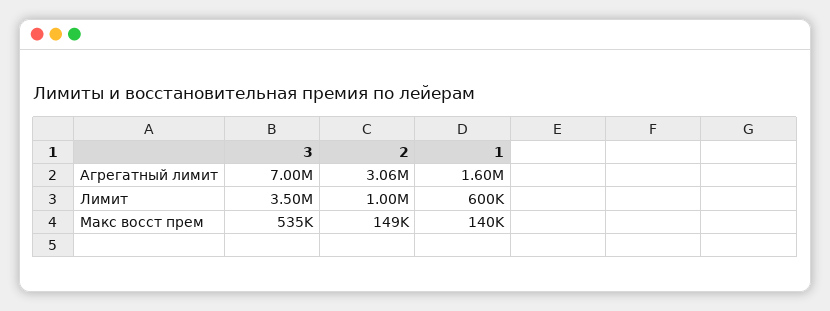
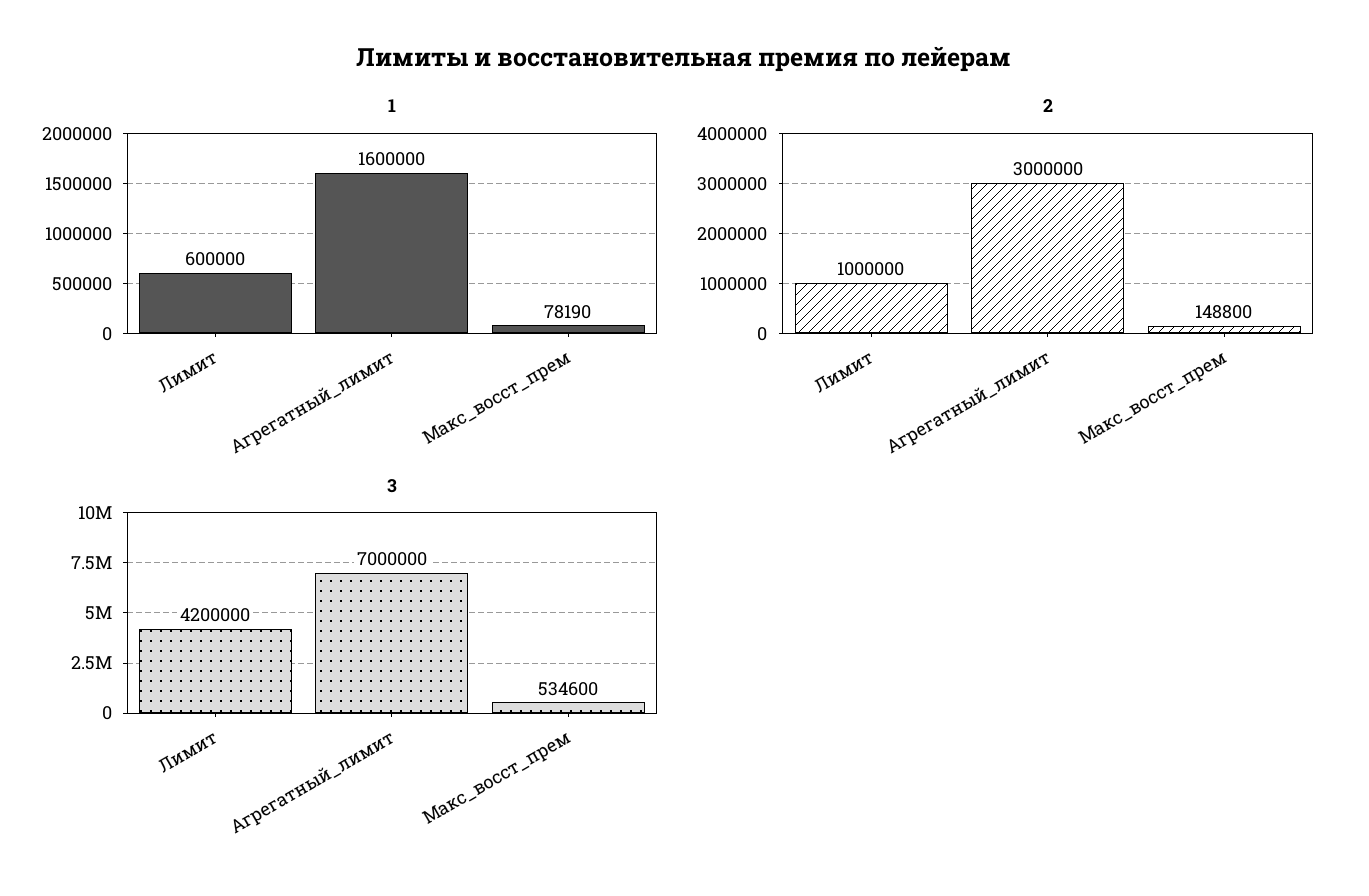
  {
    "3": {
      "Агрегатный лимит": 7000000,
-     "Лимит": 3500000,
+     "Лимит": 4200000,
      "Макс восст прем": 534600
    },
    "2": {
-     "Агрегатный лимит": 3060000,
+     "Агрегатный лимит": 3000000,
      "Лимит": 1000000,
      "Макс восст прем": 148800
    },
    "1": {
      "Агрегатный лимит": 1600000,
      "Лимит": 600000,
-     "Макс восст прем": 140000
+     "Макс восст прем": 78190
    }
  }

